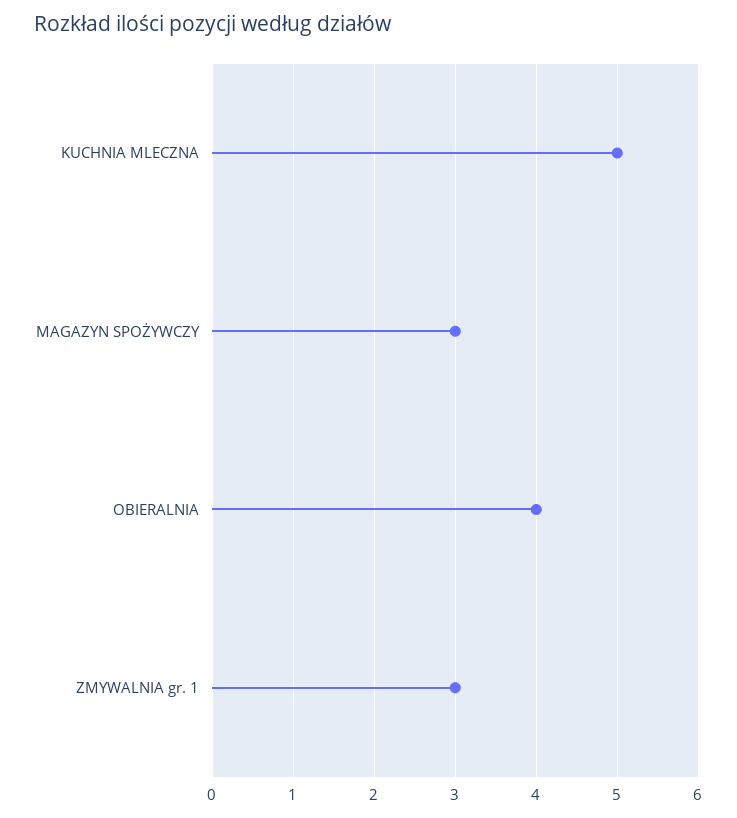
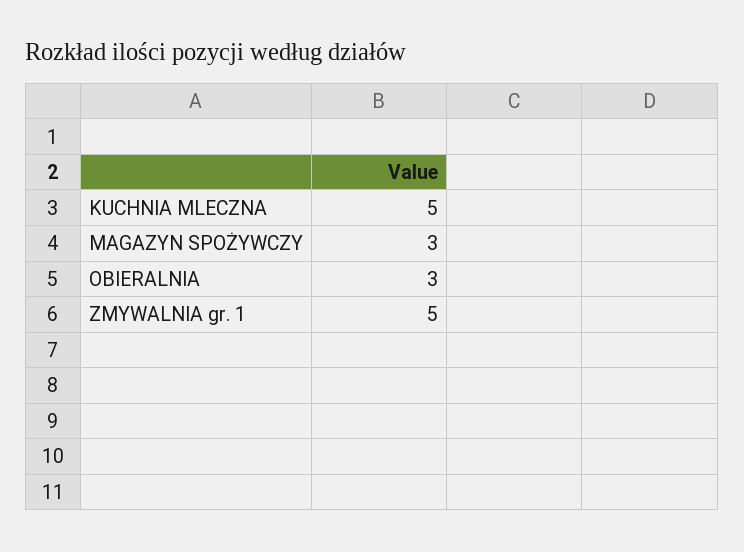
  {
    "KUCHNIA MLECZNA": 5,
    "MAGAZYN SPOŻYWCZY": 3,
-   "OBIERALNIA": 4,
+   "OBIERALNIA": 3,
-   "ZMYWALNIA gr. 1": 3
+   "ZMYWALNIA gr. 1": 5
  }

